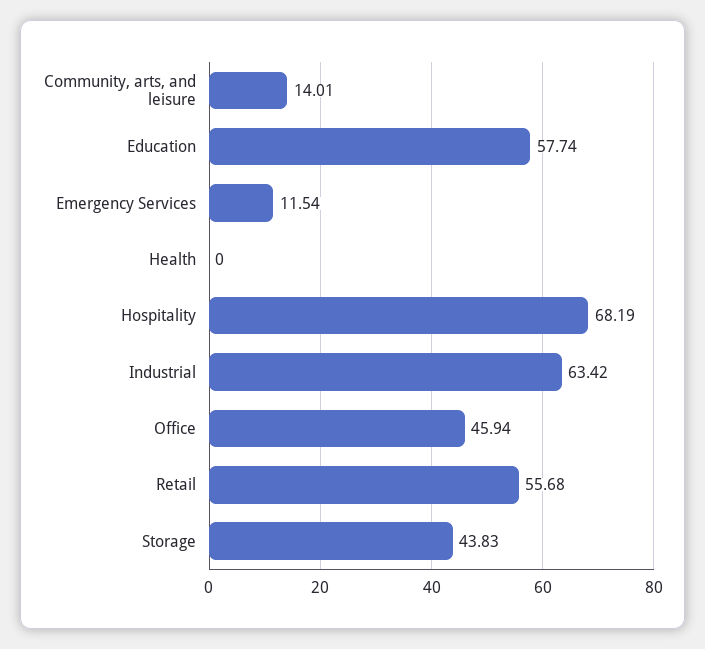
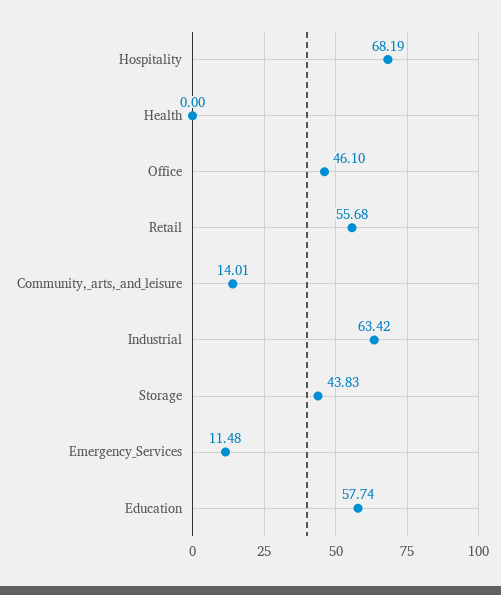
  {
    "Community, arts, and leisure": 14.01,
    "Education": 57.74,
-   "Emergency Services": 11.54,
+   "Emergency Services": 11.48,
    "Health": 0,
    "Hospitality": 68.19,
    "Industrial": 63.42,
-   "Office": 45.94,
+   "Office": 46.1,
    "Retail": 55.68,
    "Storage": 43.83
  }

